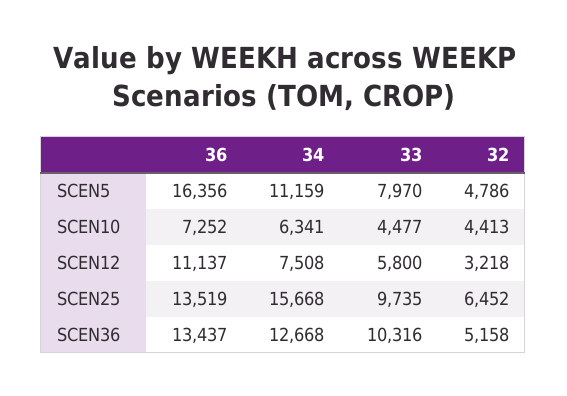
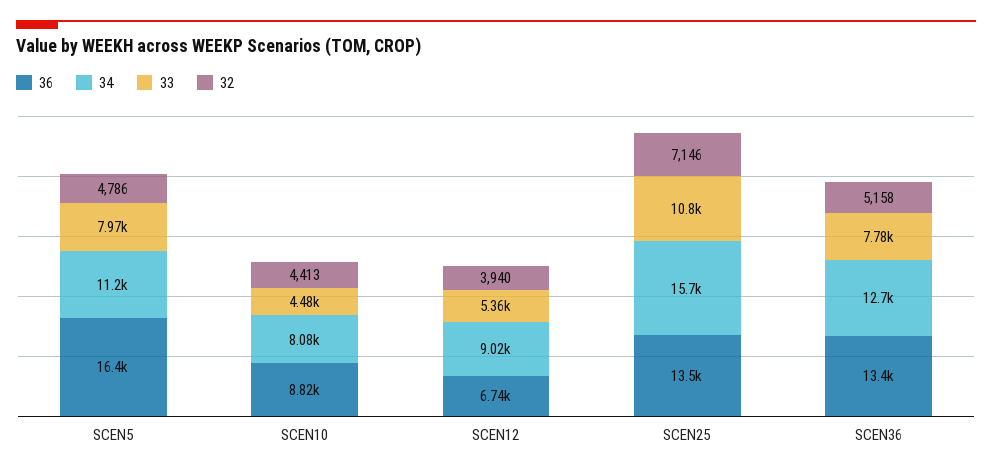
  {
    "36": {
      "SCEN5": 16356,
-     "SCEN10": 7252,
+     "SCEN10": 8820,
-     "SCEN12": 11137,
+     "SCEN12": 6740,
      "SCEN25": 13519,
      "SCEN36": 13437
    },
    "34": {
      "SCEN5": 11159,
-     "SCEN10": 6341,
+     "SCEN10": 8080,
-     "SCEN12": 7508,
+     "SCEN12": 9020,
      "SCEN25": 15668,
      "SCEN36": 12668
    },
    "33": {
      "SCEN5": 7970,
      "SCEN10": 4477,
-     "SCEN12": 5800,
+     "SCEN12": 5360,
-     "SCEN25": 9735,
+     "SCEN25": 10800,
-     "SCEN36": 10316
+     "SCEN36": 7780
    },
    "32": {
      "SCEN5": 4786,
      "SCEN10": 4413,
-     "SCEN12": 3218,
+     "SCEN12": 3940,
-     "SCEN25": 6452,
+     "SCEN25": 7146,
      "SCEN36": 5158
    }
  }

